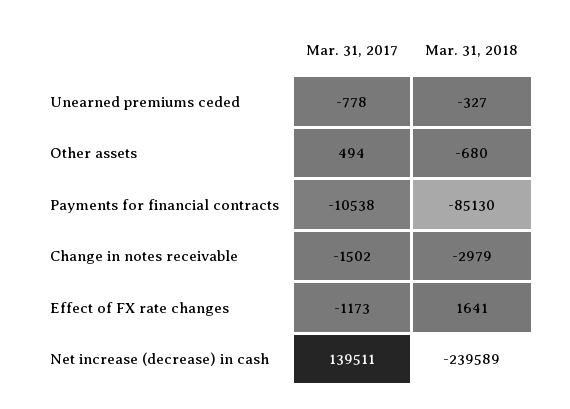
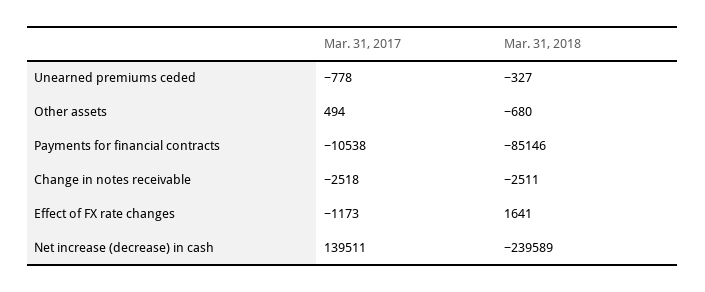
  {
    "Mar. 31, 2017": {
      "Unearned premiums ceded": -778,
      "Other assets": 494,
      "Payments for financial contracts": -10538,
-     "Change in notes receivable": -1502,
+     "Change in notes receivable": -2518,
      "Effect of FX rate changes": -1173,
      "Net increase (decrease) in cash": 139511
    },
    "Mar. 31, 2018": {
      "Unearned premiums ceded": -327,
      "Other assets": -680,
-     "Payments for financial contracts": -85130,
+     "Payments for financial contracts": -85146,
-     "Change in notes receivable": -2979,
+     "Change in notes receivable": -2511,
      "Effect of FX rate changes": 1641,
      "Net increase (decrease) in cash": -239589
    }
  }

